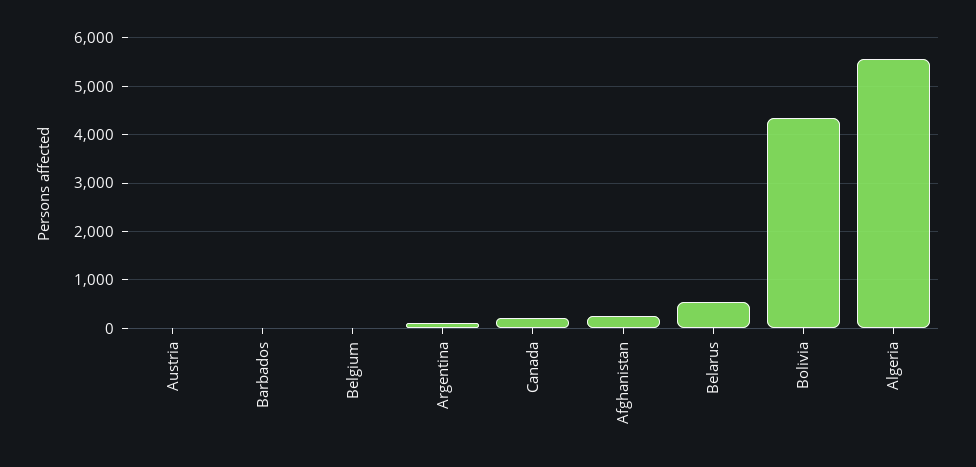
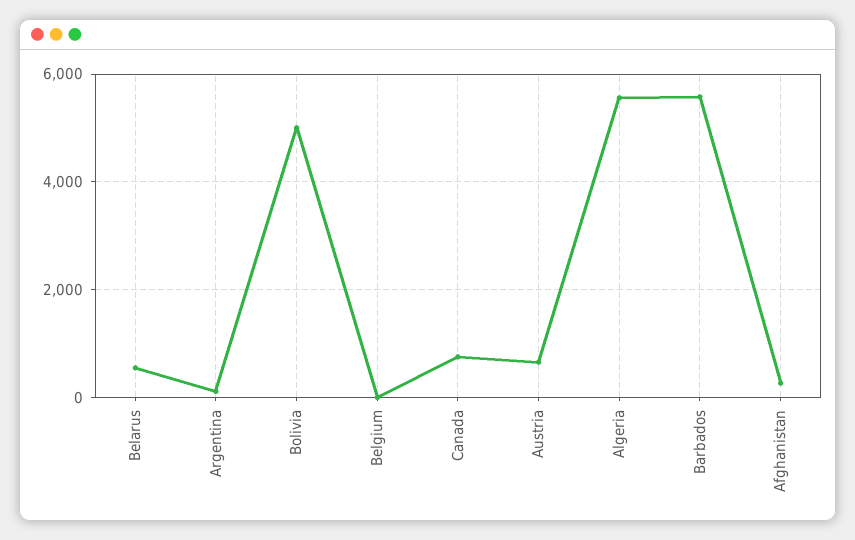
  {
-   "Austria": 0,
+   "Austria": 600,
-   "Barbados": 0,
+   "Barbados": 5600,
    "Belgium": 0,
    "Argentina": 200,
-   "Canada": 200,
+   "Canada": 800,
    "Afghanistan": 200,
    "Belarus": 600,
-   "Bolivia": 4400,
+   "Bolivia": 5000,
    "Algeria": 5600
  }

